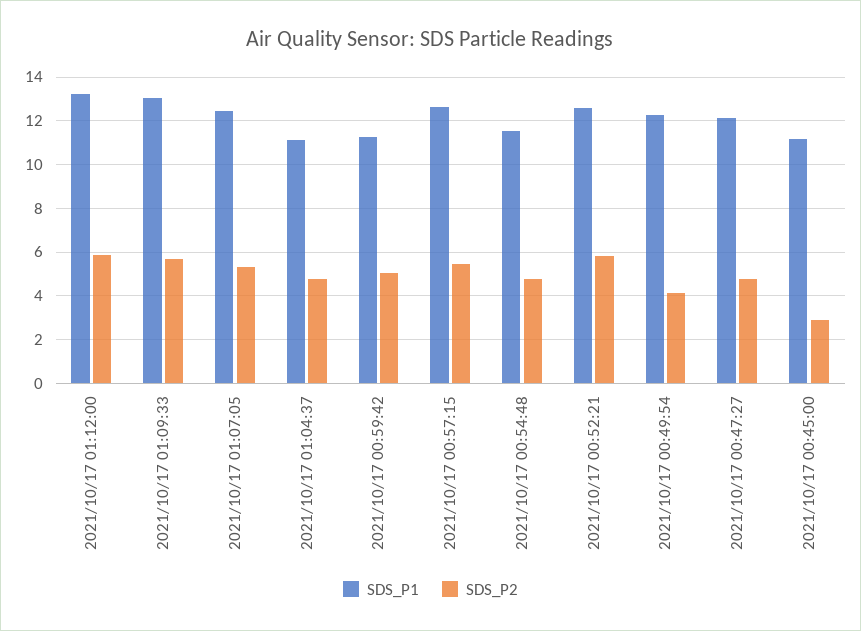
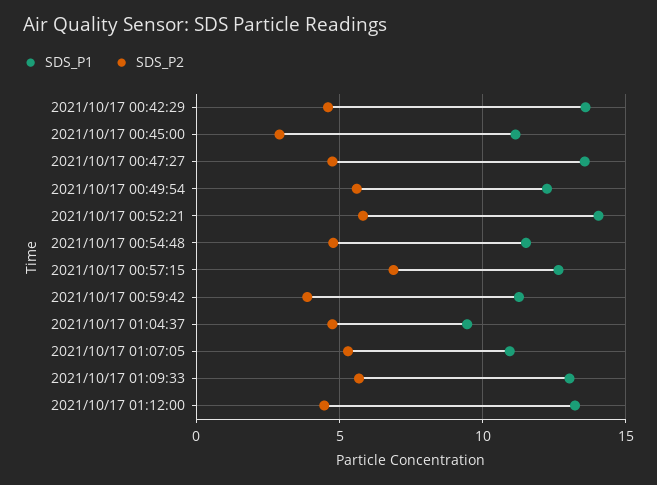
  {
    "SDS_P1": {
      "2021/10/17 01:12:00": 13,
      "2021/10/17 01:09:33": 13,
-     "2021/10/17 01:07:05": 12.5,
+     "2021/10/17 01:07:05": 11,
-     "2021/10/17 01:04:37": 11,
+     "2021/10/17 01:04:37": 9.5,
      "2021/10/17 00:59:42": 11.5,
      "2021/10/17 00:57:15": 12.5,
      "2021/10/17 00:54:48": 11.5,
-     "2021/10/17 00:52:21": 12.5,
+     "2021/10/17 00:52:21": 14,
      "2021/10/17 00:49:54": 12.5,
-     "2021/10/17 00:47:27": 12,
+     "2021/10/17 00:47:27": 13.5,
-     "2021/10/17 00:45:00": 11
+     "2021/10/17 00:45:00": 11,
+     "2021/10/17 00:42:29": 13.5
    },
    "SDS_P2": {
-     "2021/10/17 01:12:00": 6,
+     "2021/10/17 01:12:00": 4.5,
      "2021/10/17 01:09:33": 5.5,
      "2021/10/17 01:07:05": 5.5,
      "2021/10/17 01:04:37": 5,
-     "2021/10/17 00:59:42": 5,
+     "2021/10/17 00:59:42": 4,
-     "2021/10/17 00:57:15": 5.5,
+     "2021/10/17 00:57:15": 7,
      "2021/10/17 00:54:48": 5,
      "2021/10/17 00:52:21": 6,
-     "2021/10/17 00:49:54": 4,
+     "2021/10/17 00:49:54": 5.5,
      "2021/10/17 00:47:27": 5,
-     "2021/10/17 00:45:00": 3
+     "2021/10/17 00:45:00": 3,
+     "2021/10/17 00:42:29": 4.5
    }
  }

